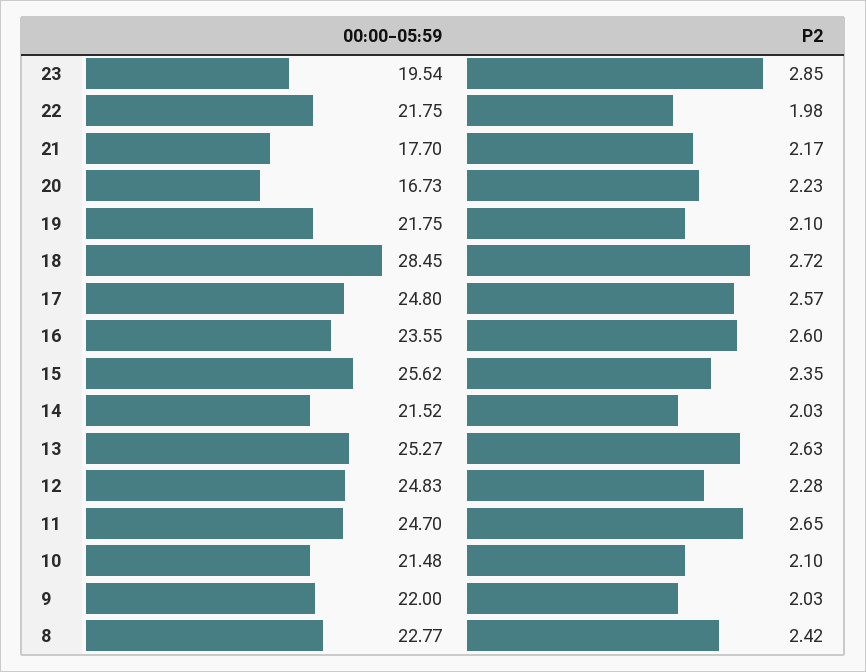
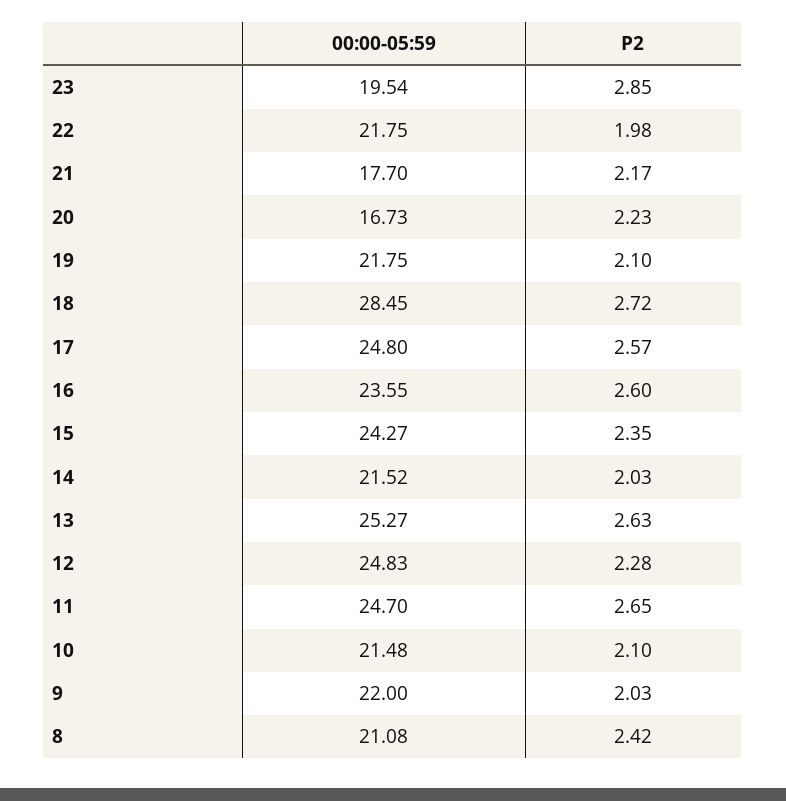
  {
    "00:00-05:59": {
      "23": 19.54,
      "22": 21.75,
      "21": 17.7,
      "20": 16.73,
      "19": 21.75,
      "18": 28.45,
      "17": 24.8,
      "16": 23.55,
-     "15": 25.62,
+     "15": 24.27,
      "14": 21.52,
      "13": 25.27,
      "12": 24.83,
      "11": 24.7,
      "10": 21.48,
      "9": 22,
-     "8": 22.77
+     "8": 21.08
    },
    "P2": {
      "23": 2.85,
      "22": 1.98,
      "21": 2.17,
      "20": 2.23,
      "19": 2.1,
      "18": 2.72,
      "17": 2.57,
      "16": 2.6,
      "15": 2.35,
      "14": 2.03,
      "13": 2.63,
      "12": 2.28,
      "11": 2.65,
      "10": 2.1,
      "9": 2.03,
      "8": 2.42
    }
  }

